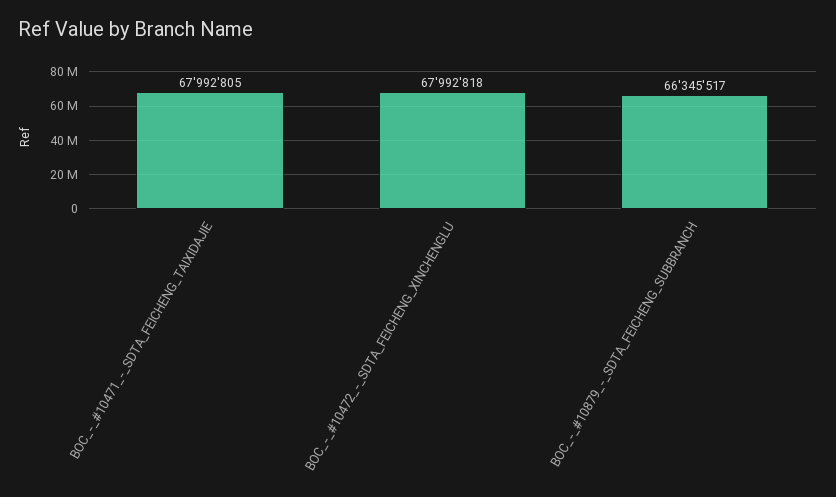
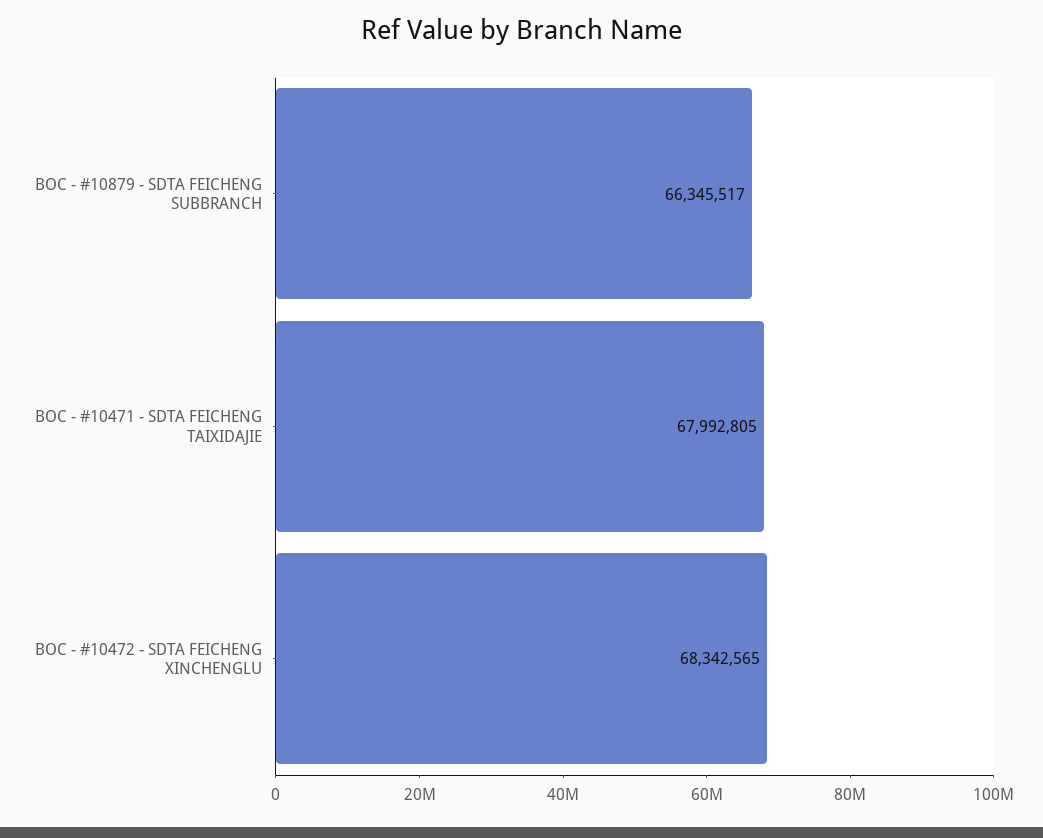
  {
    "BOC_-_#10471_-_SDTA_FEICHENG_TAIXIDAJIE": 67992805,
-   "BOC_-_#10472_-_SDTA_FEICHENG_XINCHENGLU": 67992818,
+   "BOC_-_#10472_-_SDTA_FEICHENG_XINCHENGLU": 68342565,
    "BOC_-_#10879_-_SDTA_FEICHENG_SUBBRANCH": 66345517
  }

